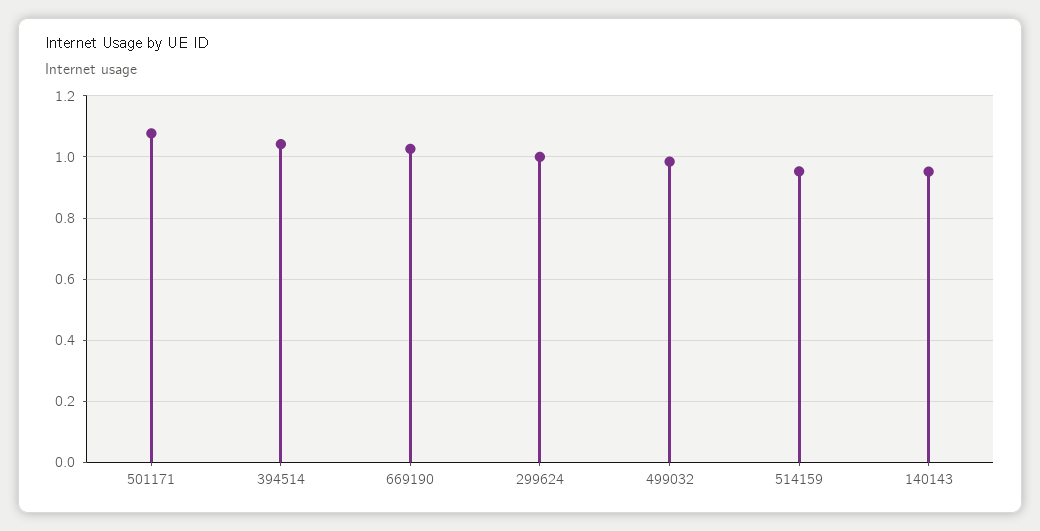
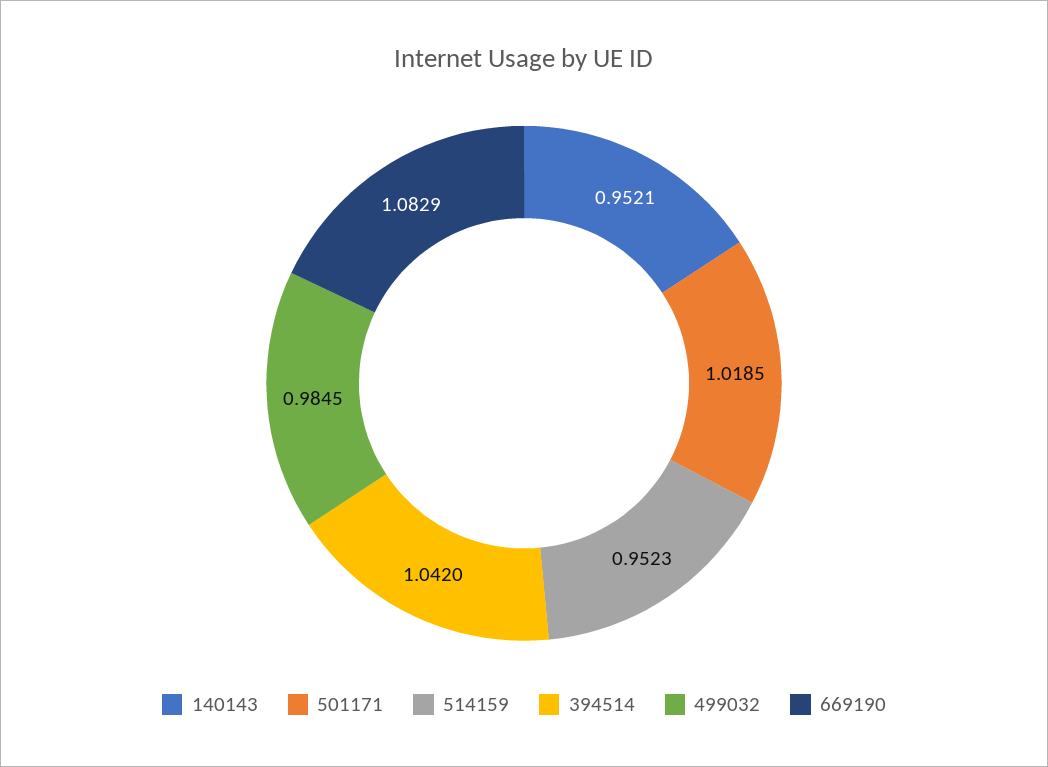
  {
-   "501171": 1.08,
+   "501171": 1.0185,
    "394514": 1.042,
-   "669190": 1.02,
+   "669190": 1.0829,
-   "299624": 1,
    "499032": 0.9845,
    "514159": 0.9523,
    "140143": 0.9521
  }

